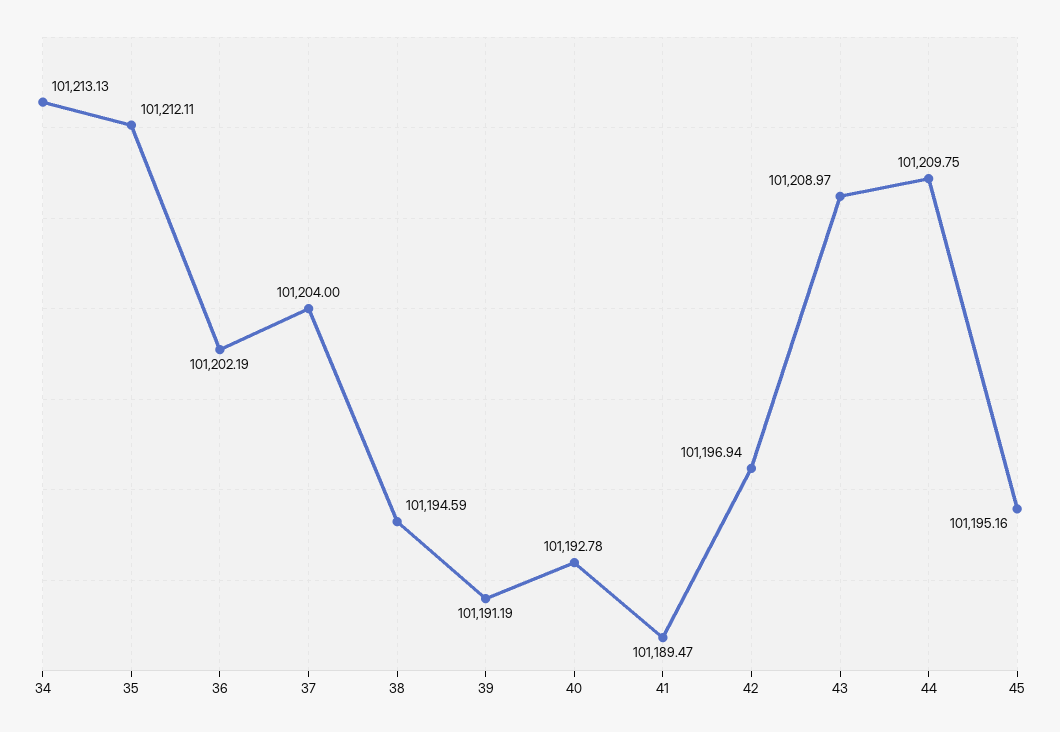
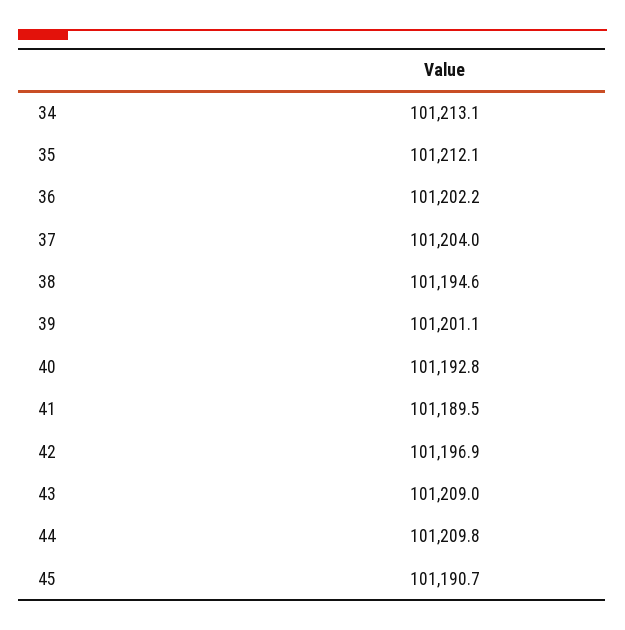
  {
    "34": 101213.13,
    "35": 101212.11,
    "36": 101202.19,
    "37": 101204,
    "38": 101194.59,
-   "39": 101191.19,
+   "39": 101201.1,
    "40": 101192.78,
    "41": 101189.47,
    "42": 101196.94,
    "43": 101208.97,
    "44": 101209.75,
-   "45": 101195.16
+   "45": 101190.7
  }

